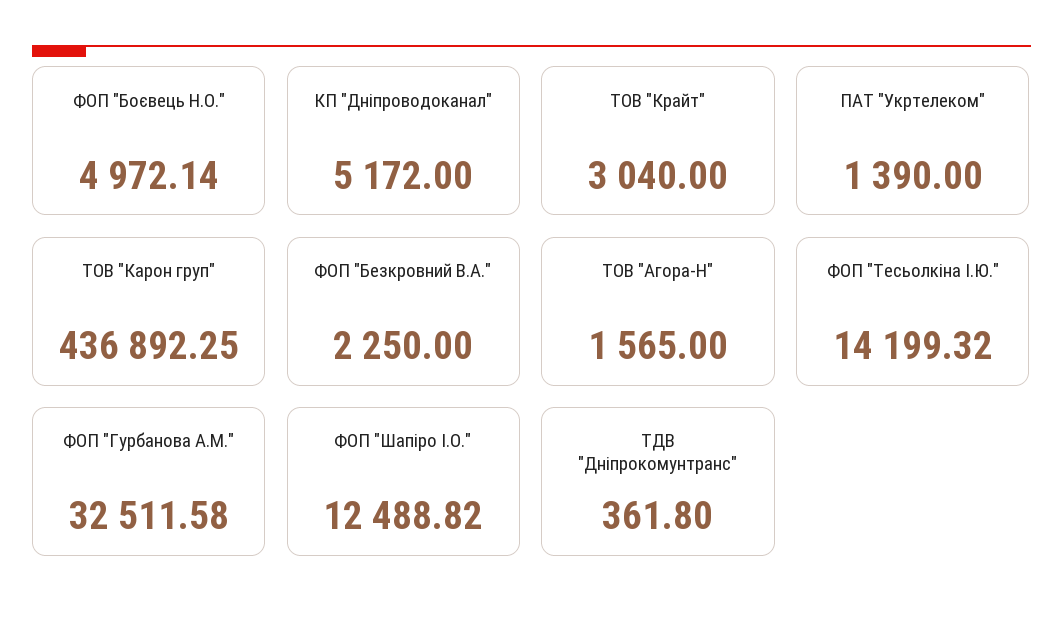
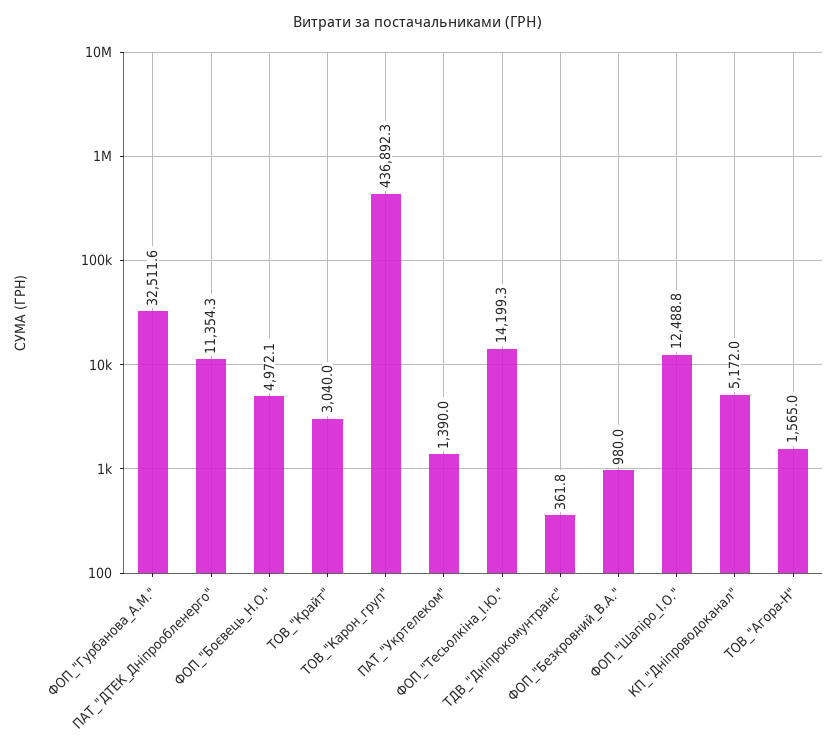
  {
    "ФОП \"Боєвець Н.О.\"": 4972.14,
    "КП \"Дніпроводоканал\"": 5172,
    "ТОВ \"Крайт\"": 3040,
    "ПАТ \"Укртелеком\"": 1390,
    "ТОВ \"Карон груп\"": 436892.25,
-   "ФОП \"Безкровний В.А.\"": 2250,
+   "ФОП \"Безкровний В.А.\"": 980,
    "ТОВ \"Агора-Н\"": 1565,
    "ФОП \"Тесьолкіна І.Ю.\"": 14199.32,
    "ФОП \"Гурбанова А.М.\"": 32511.58,
    "ФОП \"Шапіро І.О.\"": 12488.82,
-   "ТДВ \"Дніпрокомунтранс\"": 361.8
+   "ТДВ \"Дніпрокомунтранс\"": 361.8,
+   "ПАТ_\"ДТЕК_Дніпрообленерго\"": 11354.3
  }

